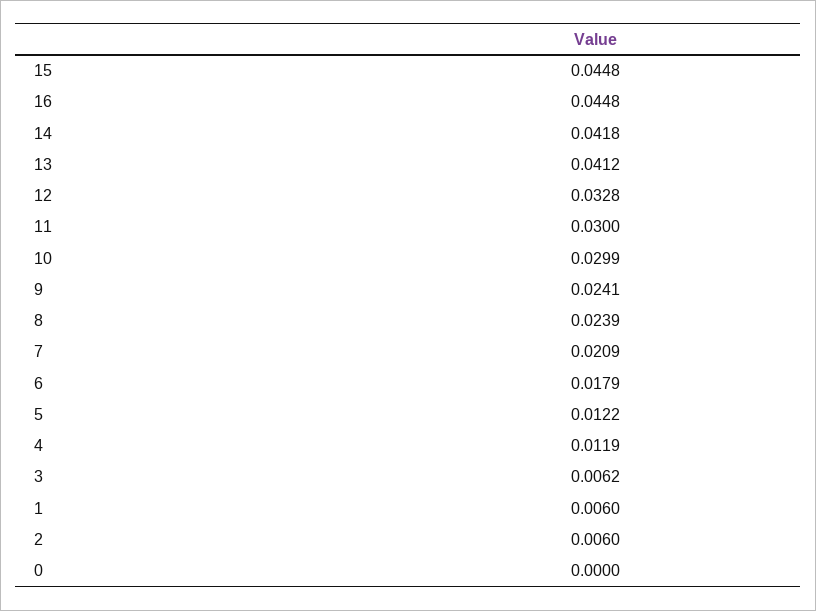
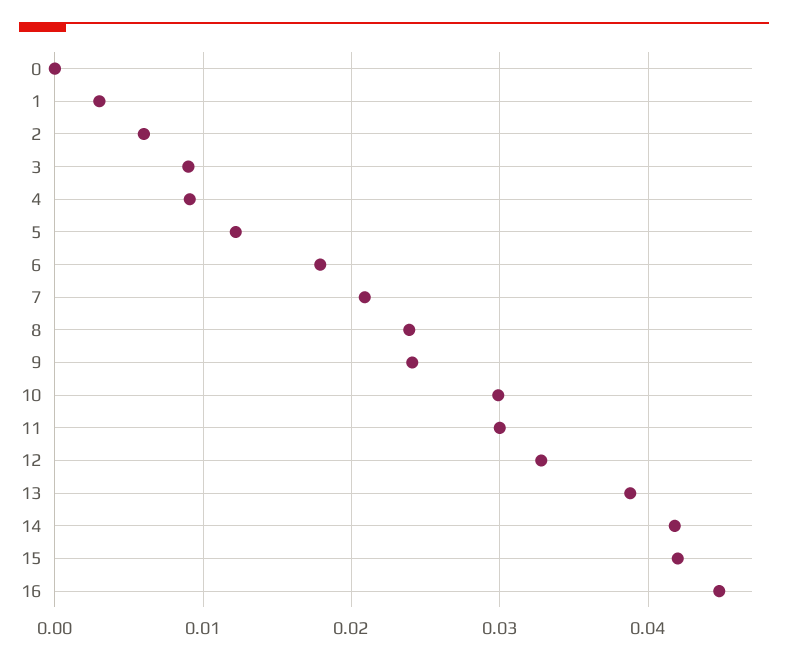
  {
-   "15": 0.0448,
+   "15": 0.042,
    "16": 0.0448,
    "14": 0.0418,
-   "13": 0.0412,
+   "13": 0.039,
    "12": 0.0328,
    "11": 0.03,
    "10": 0.0299,
    "9": 0.0241,
    "8": 0.0239,
    "7": 0.0209,
    "6": 0.0179,
    "5": 0.0122,
-   "4": 0.0119,
+   "4": 0.009,
-   "3": 0.0062,
+   "3": 0.009,
-   "1": 0.006,
+   "1": 0.003,
    "2": 0.006,
    "0": 0
  }

